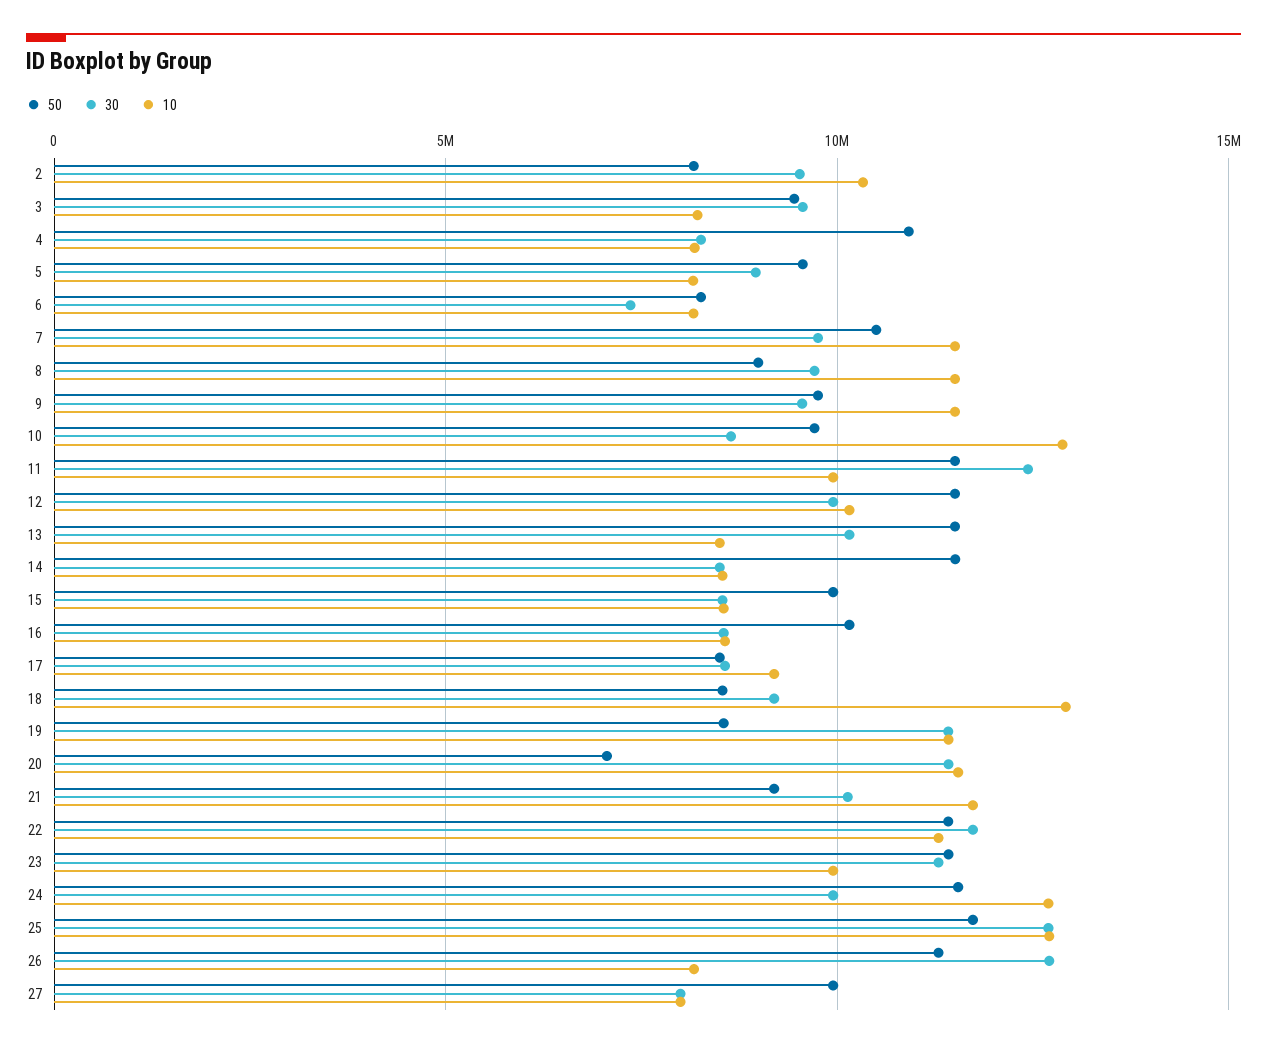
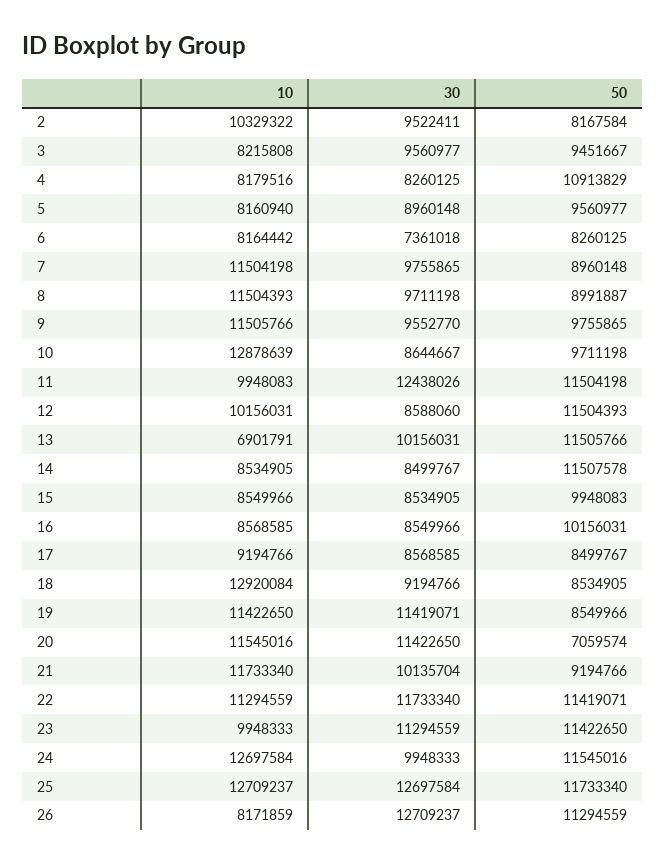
  {
    "50": {
      "2": 8167584,
      "3": 9451667,
      "4": 10913829,
      "5": 9560977,
      "6": 8260125,
-     "7": 10500000,
+     "7": 8960148,
      "8": 8991887,
      "9": 9755865,
      "10": 9711198,
      "11": 11504198,
      "12": 11504393,
      "13": 11505766,
      "14": 11507578,
      "15": 9948083,
      "16": 10156031,
      "17": 8499767,
      "18": 8534905,
      "19": 8549966,
      "20": 7059574,
      "21": 9194766,
      "22": 11419071,
      "23": 11422650,
      "24": 11545016,
      "25": 11733340,
-     "26": 11294559,
+     "26": 11294559
-     "27": 10000000
    },
    "30": {
      "2": 9522411,
      "3": 9560977,
      "4": 8260125,
      "5": 8960148,
      "6": 7361018,
      "7": 9755865,
      "8": 9711198,
      "9": 9552770,
      "10": 8644667,
      "11": 12438026,
-     "12": 10000000,
+     "12": 8588060,
      "13": 10156031,
      "14": 8499767,
      "15": 8534905,
      "16": 8549966,
      "17": 8568585,
      "18": 9194766,
      "19": 11419071,
      "20": 11422650,
      "21": 10135704,
      "22": 11733340,
      "23": 11294559,
      "24": 9948333,
      "25": 12697584,
-     "26": 12709237,
+     "26": 12709237
-     "27": 8000000
    },
    "10": {
      "2": 10329322,
      "3": 8215808,
      "4": 8179516,
      "5": 8160940,
      "6": 8164442,
      "7": 11504198,
      "8": 11504393,
      "9": 11505766,
      "10": 12878639,
      "11": 9948083,
      "12": 10156031,
-     "13": 8500000,
+     "13": 6901791,
      "14": 8534905,
      "15": 8549966,
      "16": 8568585,
      "17": 9194766,
      "18": 12920084,
      "19": 11422650,
      "20": 11545016,
      "21": 11733340,
      "22": 11294559,
      "23": 9948333,
      "24": 12697584,
      "25": 12709237,
-     "26": 8171859,
+     "26": 8171859
-     "27": 8000000
    }
  }

